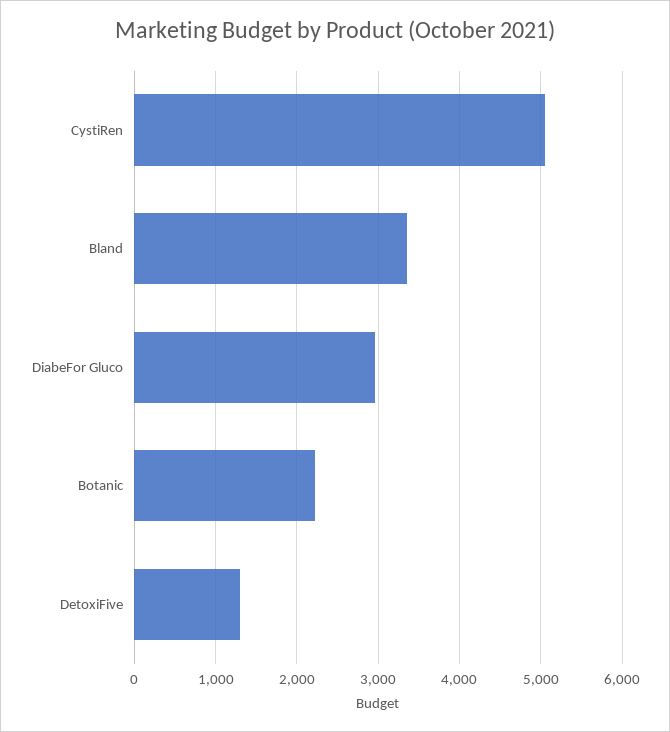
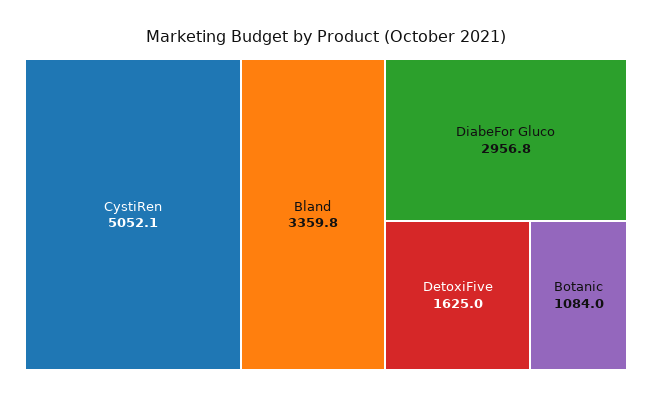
  {
    "CystiRen": 5052.1,
    "Bland": 3359.8,
    "DiabeFor Gluco": 2956.8,
-   "Botanic": 2200,
+   "Botanic": 1084,
-   "DetoxiFive": 1300
+   "DetoxiFive": 1625
  }

